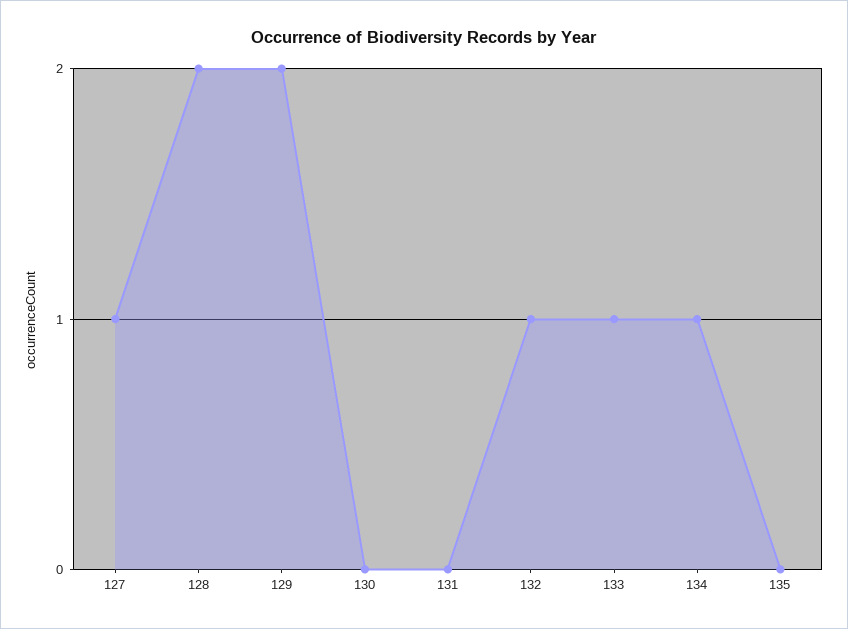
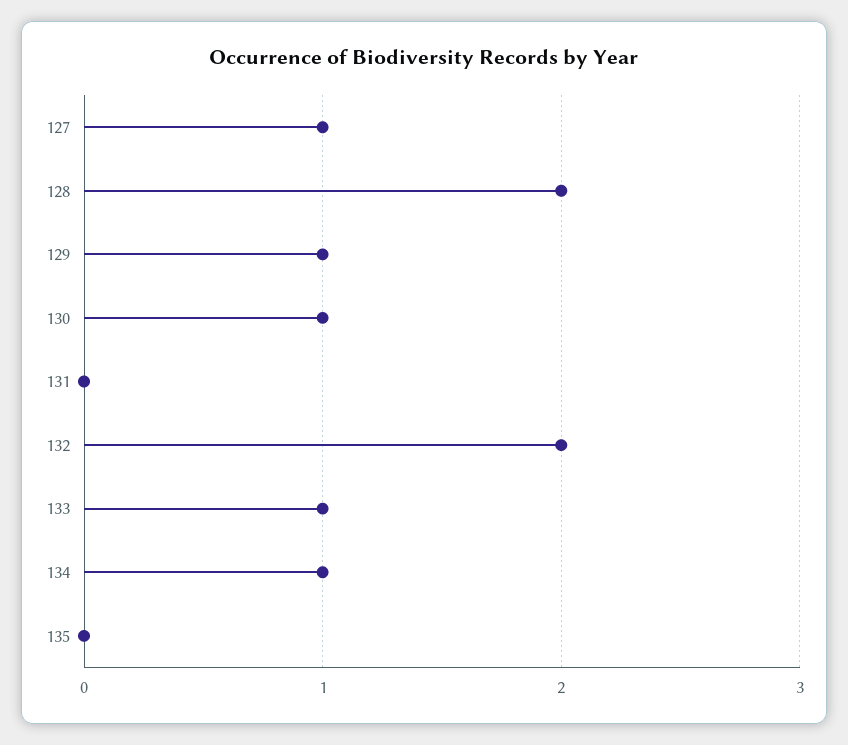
  {
    "127": 1,
    "128": 2,
-   "129": 2,
+   "129": 1,
-   "130": 0,
+   "130": 1,
    "131": 0,
-   "132": 1,
+   "132": 2,
    "133": 1,
    "134": 1,
    "135": 0
  }

